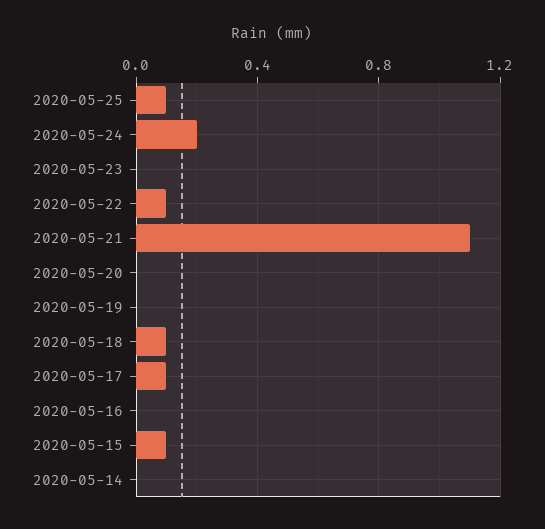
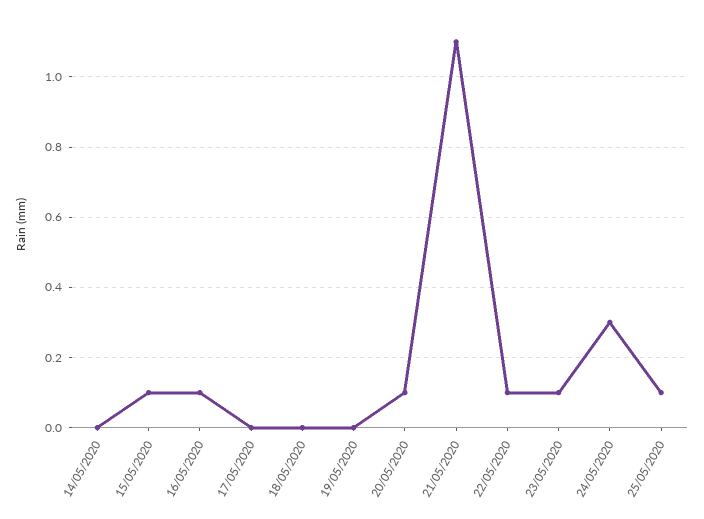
  {
    "2020-05-25": 0.1,
-   "2020-05-24": 0.2,
+   "2020-05-24": 0.3,
-   "2020-05-23": 0,
+   "2020-05-23": 0.1,
    "2020-05-22": 0.1,
    "2020-05-21": 1.1,
-   "2020-05-20": 0,
+   "2020-05-20": 0.1,
    "2020-05-19": 0,
-   "2020-05-18": 0.1,
+   "2020-05-18": 0,
-   "2020-05-17": 0.1,
+   "2020-05-17": 0,
-   "2020-05-16": 0,
+   "2020-05-16": 0.1,
    "2020-05-15": 0.1,
    "2020-05-14": 0
  }

